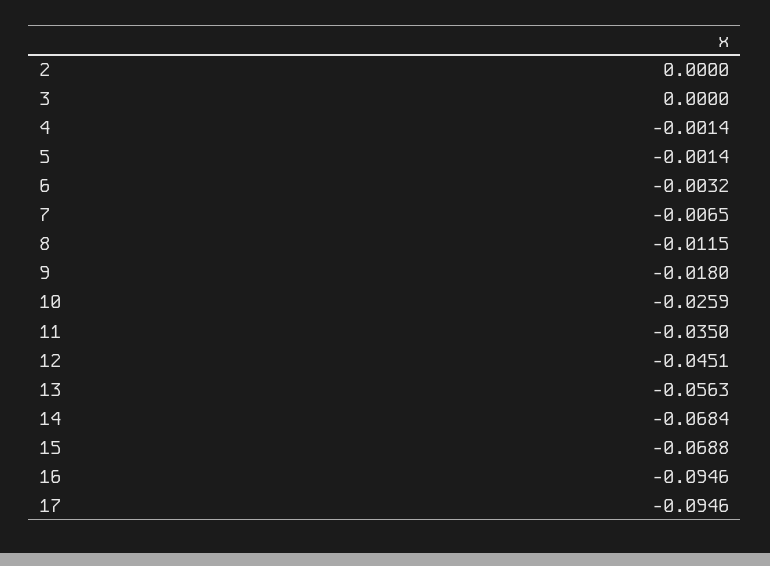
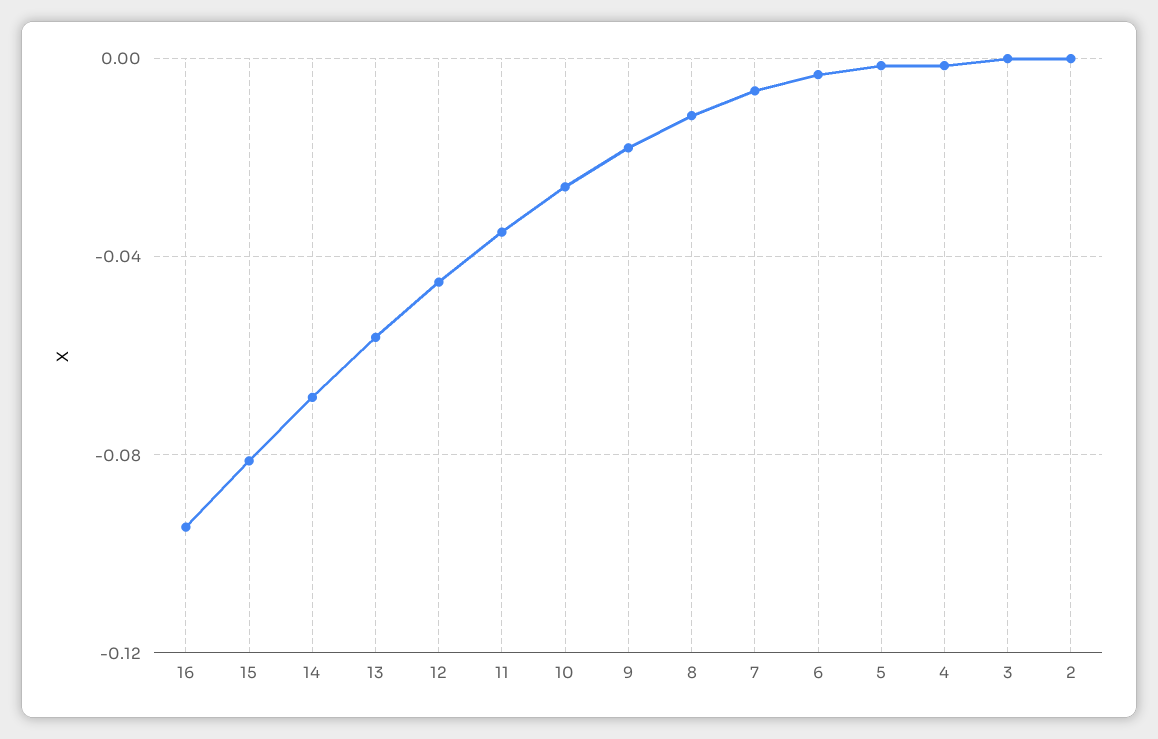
  {
    "2": 0,
    "3": 0,
    "4": -0.0014,
    "5": -0.0014,
    "6": -0.0032,
    "7": -0.0065,
    "8": -0.0115,
    "9": -0.018,
    "10": -0.0259,
    "11": -0.035,
    "12": -0.0451,
    "13": -0.0563,
    "14": -0.0684,
-   "15": -0.0688,
+   "15": -0.08,
-   "16": -0.0946,
+   "16": -0.0946
-   "17": -0.0946
  }

